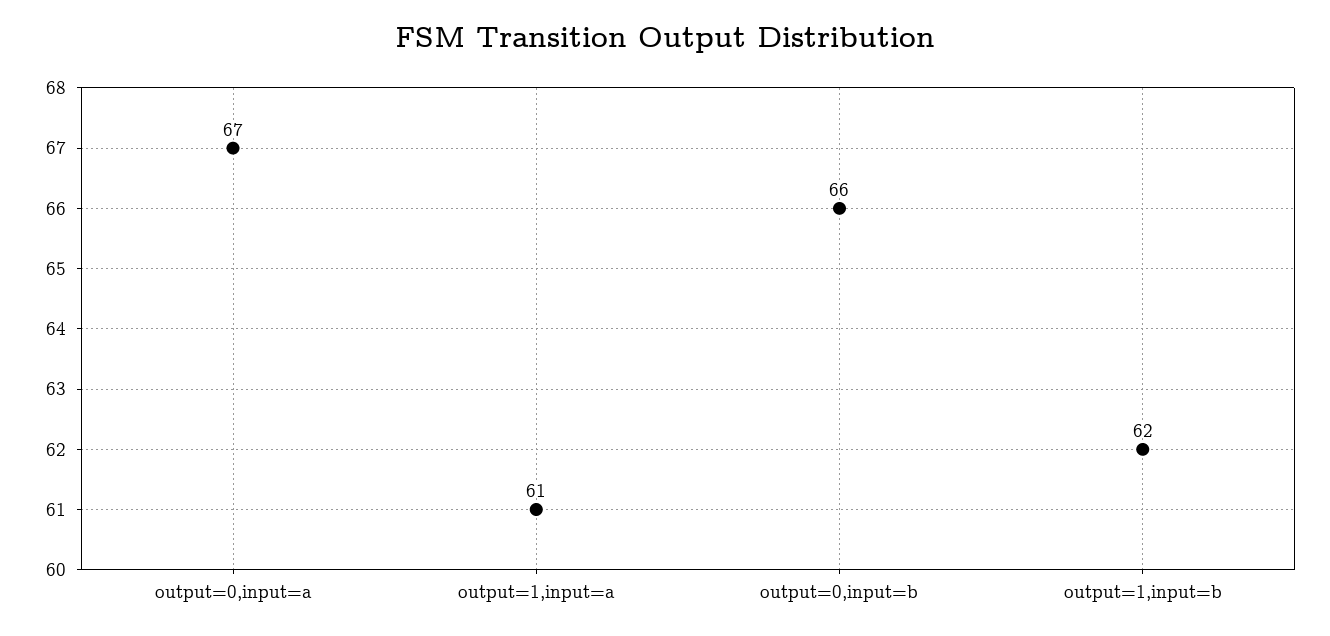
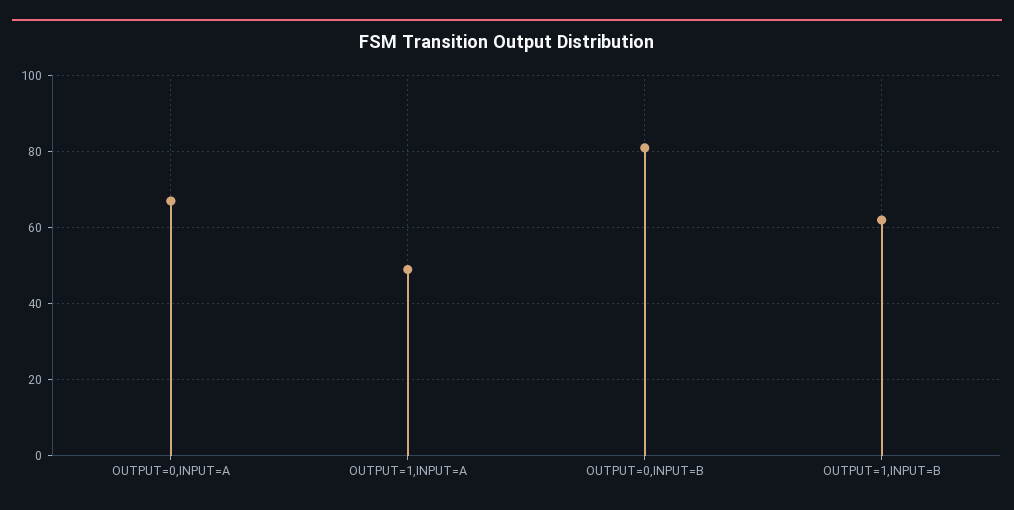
  {
    "output=0,input=a": 67,
-   "output=1,input=a": 61,
+   "output=1,input=a": 50,
-   "output=0,input=b": 66,
+   "output=0,input=b": 80,
    "output=1,input=b": 62
  }

